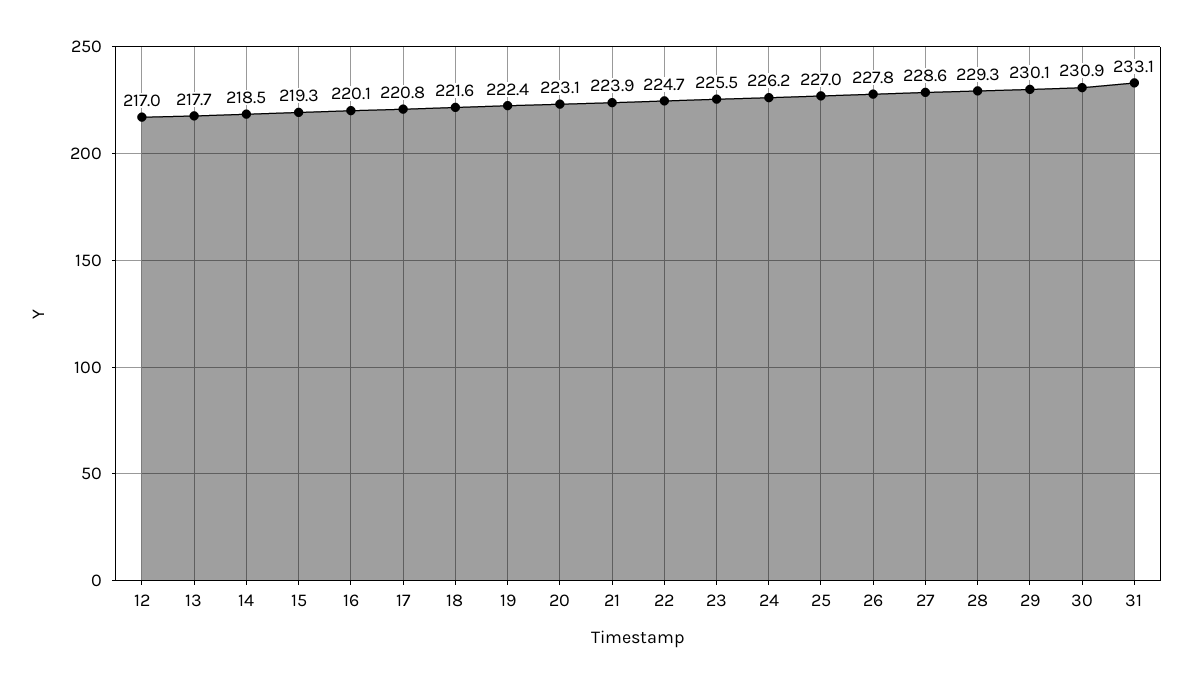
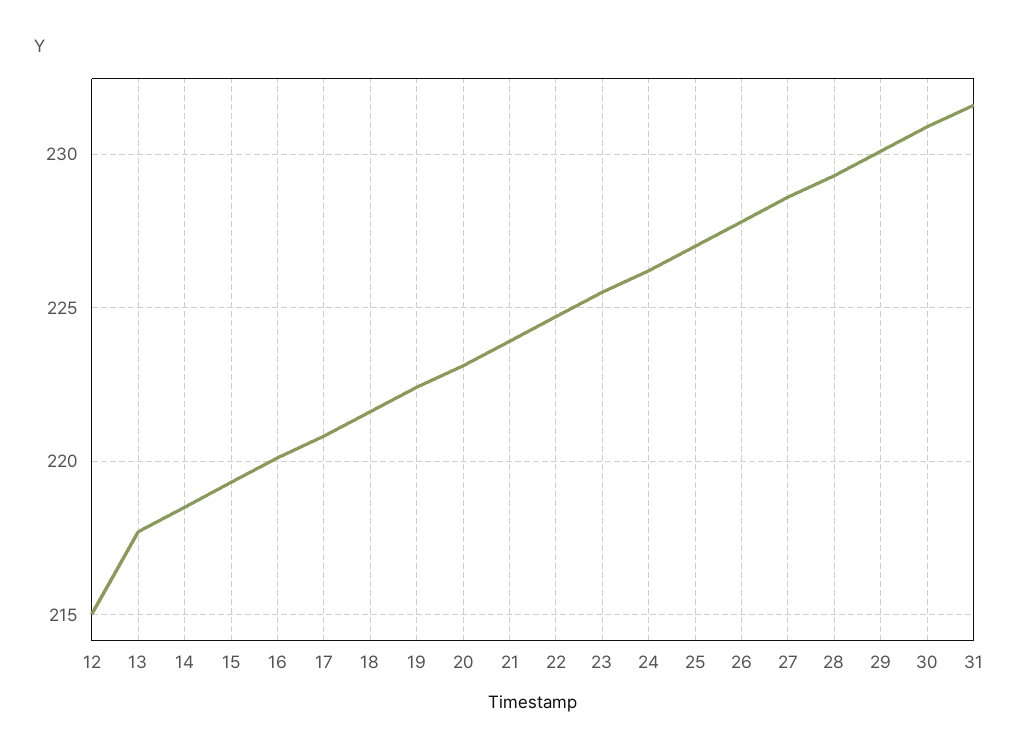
  {
-   "12": 217,
+   "12": 215,
    "13": 217.7,
    "14": 218.5,
    "15": 219.3,
    "16": 220.1,
    "17": 220.8,
    "18": 221.6,
    "19": 222.4,
    "20": 223.1,
    "21": 223.9,
    "22": 224.7,
    "23": 225.5,
    "24": 226.2,
    "25": 227,
    "26": 227.8,
    "27": 228.6,
    "28": 229.3,
    "29": 230.1,
    "30": 230.9,
-   "31": 233.1
+   "31": 231.5
  }

